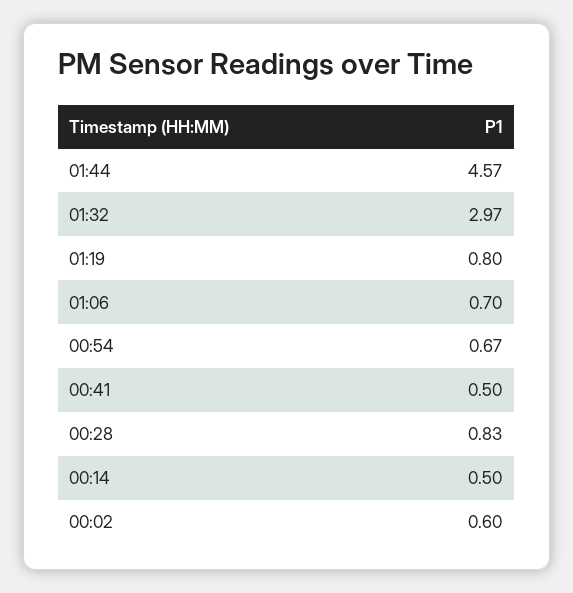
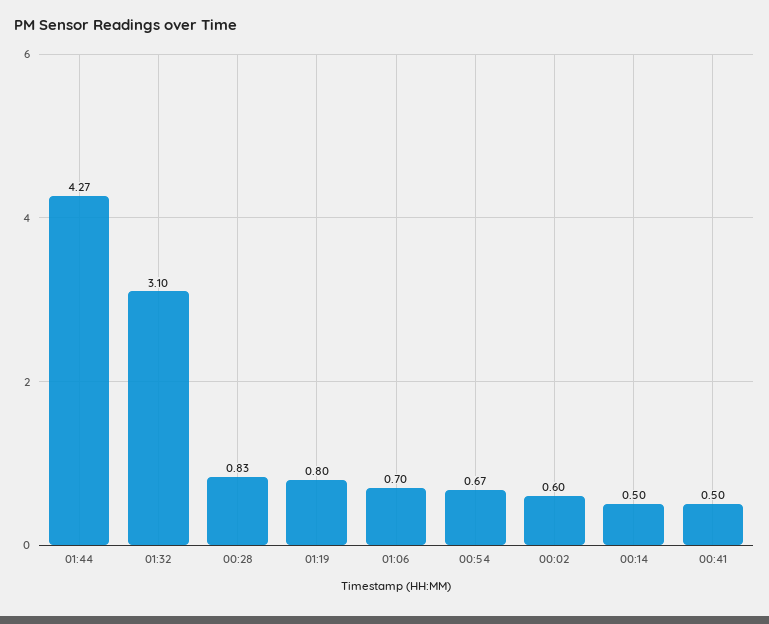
  {
-   "01:44": 4.57,
+   "01:44": 4.27,
-   "01:32": 2.97,
+   "01:32": 3.1,
    "01:19": 0.8,
    "01:06": 0.7,
    "00:54": 0.67,
    "00:41": 0.5,
    "00:28": 0.83,
    "00:14": 0.5,
    "00:02": 0.6
  }

